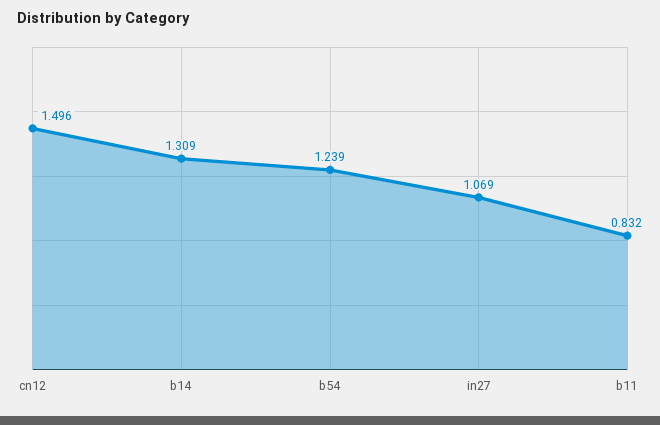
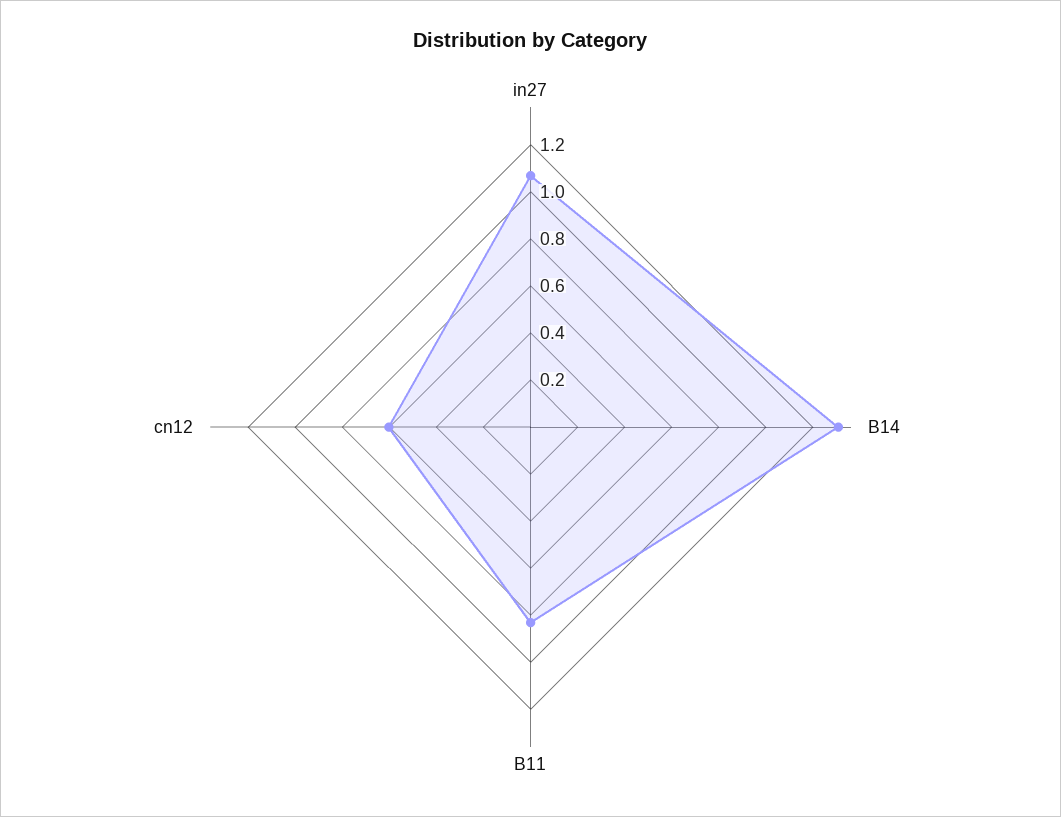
  {
-   "cn12": 1.496,
+   "cn12": 0.6,
    "b14": 1.309,
-   "b54": 1.239,
    "in27": 1.069,
    "b11": 0.832
  }

